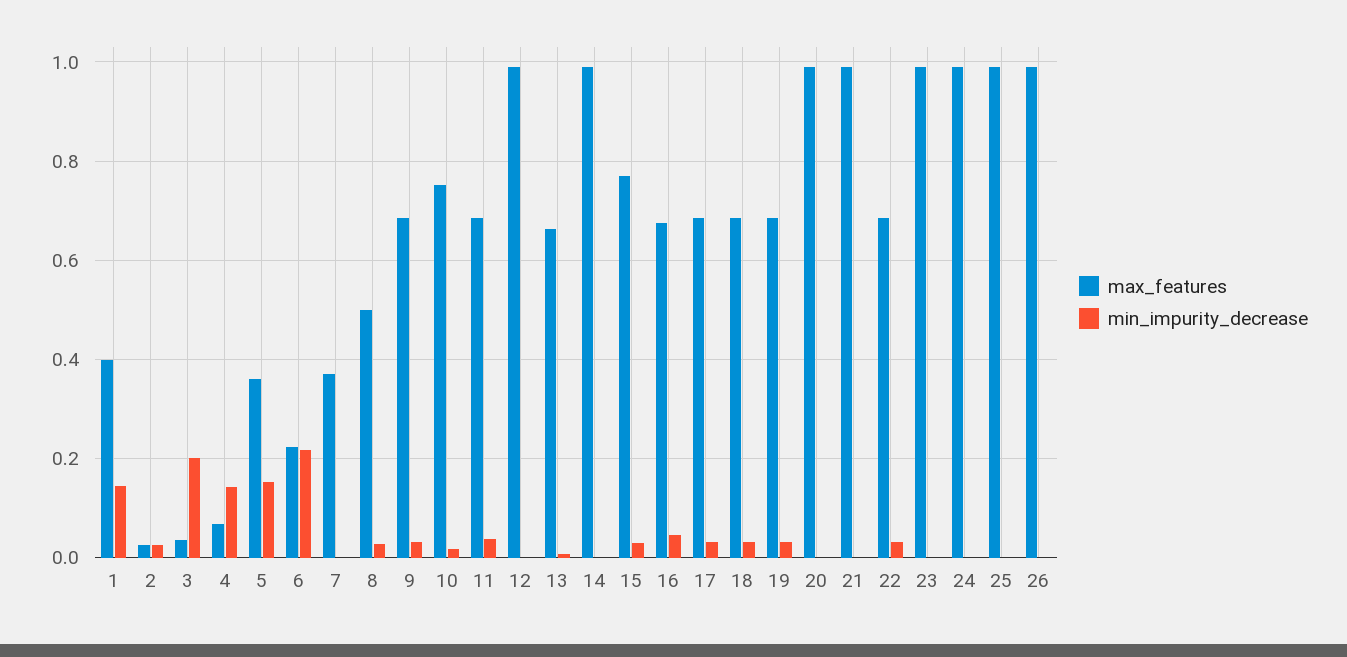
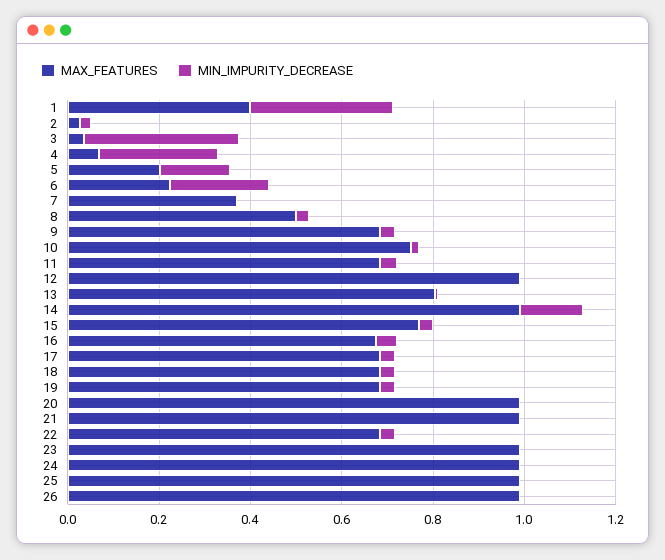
  {
    "max_features": {
      "1": 0.4,
      "2": 0.02,
      "3": 0.04,
      "4": 0.06,
-     "5": 0.36,
+     "5": 0.2,
      "6": 0.22,
      "7": 0.38,
      "8": 0.5,
      "9": 0.68,
      "10": 0.76,
      "11": 0.68,
      "12": 0.98,
-     "13": 0.66,
+     "13": 0.8,
      "14": 1,
      "15": 0.78,
      "16": 0.68,
      "17": 0.68,
      "18": 0.68,
      "19": 0.68,
      "20": 1,
      "21": 0.98,
      "22": 0.68,
      "23": 0.98,
      "24": 0.98,
      "25": 0.98,
      "26": 1
    },
    "min_impurity_decrease": {
-     "1": 0.14,
+     "1": 0.3,
      "2": 0.02,
-     "3": 0.2,
+     "3": 0.35,
-     "4": 0.14,
+     "4": 0.25,
      "5": 0.16,
      "6": 0.22,
      "7": 0,
      "8": 0.02,
      "9": 0.04,
      "10": 0.02,
      "11": 0.04,
      "12": 0,
      "13": 0,
-     "14": 0,
+     "14": 0.15,
      "15": 0.04,
      "16": 0.04,
      "17": 0.04,
      "18": 0.04,
      "19": 0.04,
      "20": 0,
      "21": 0,
      "22": 0.04,
      "23": 0,
      "24": 0,
      "25": 0,
      "26": 0
    }
  }

